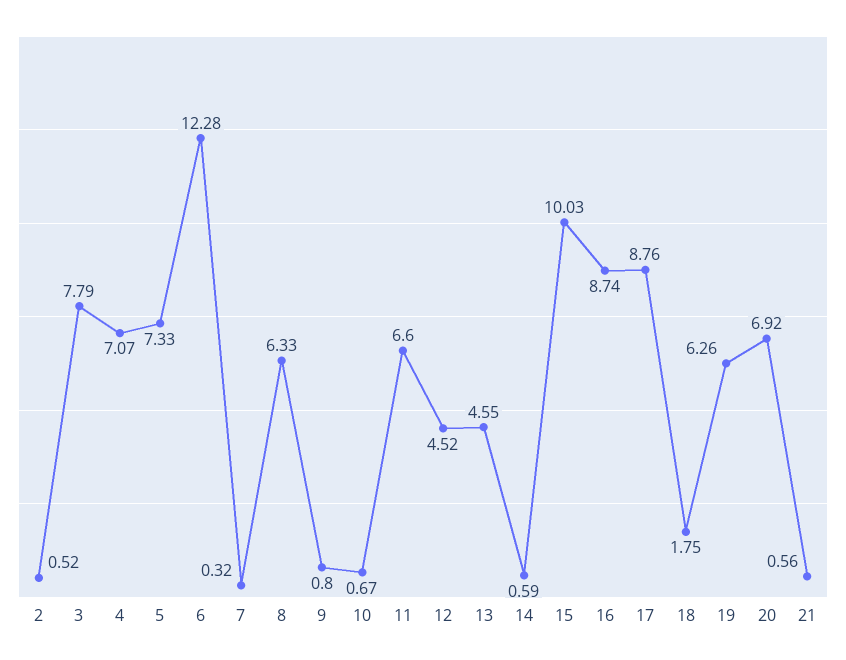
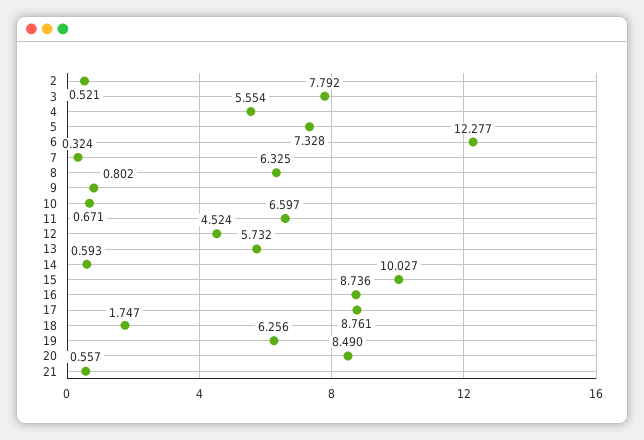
  {
    "2": 0.521,
    "3": 7.792,
-   "4": 7.07,
+   "4": 5.554,
    "5": 7.328,
    "6": 12.277,
    "7": 0.324,
    "8": 6.325,
    "9": 0.802,
    "10": 0.671,
    "11": 6.597,
    "12": 4.524,
-   "13": 4.55,
+   "13": 5.732,
    "14": 0.593,
    "15": 10.027,
    "16": 8.736,
    "17": 8.761,
    "18": 1.747,
    "19": 6.256,
-   "20": 6.92,
+   "20": 8.49,
    "21": 0.557
  }

